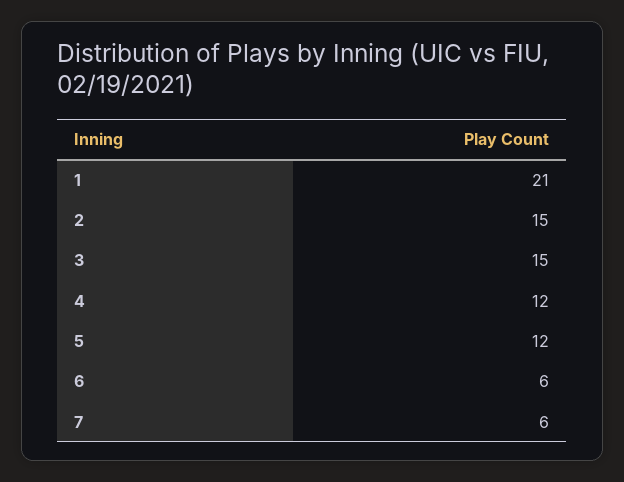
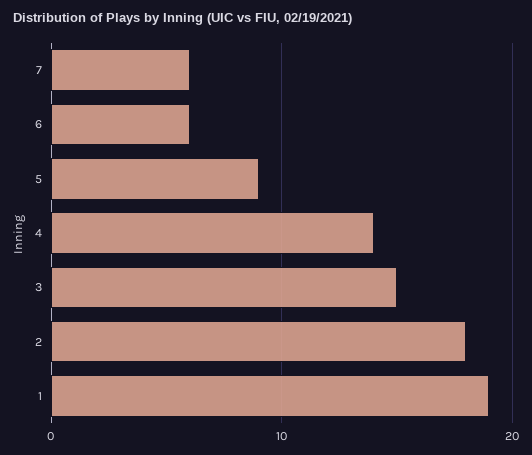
  {
-   "1": 21,
+   "1": 19,
-   "2": 15,
+   "2": 18,
    "3": 15,
-   "4": 12,
+   "4": 14,
-   "5": 12,
+   "5": 9,
    "6": 6,
    "7": 6
  }

